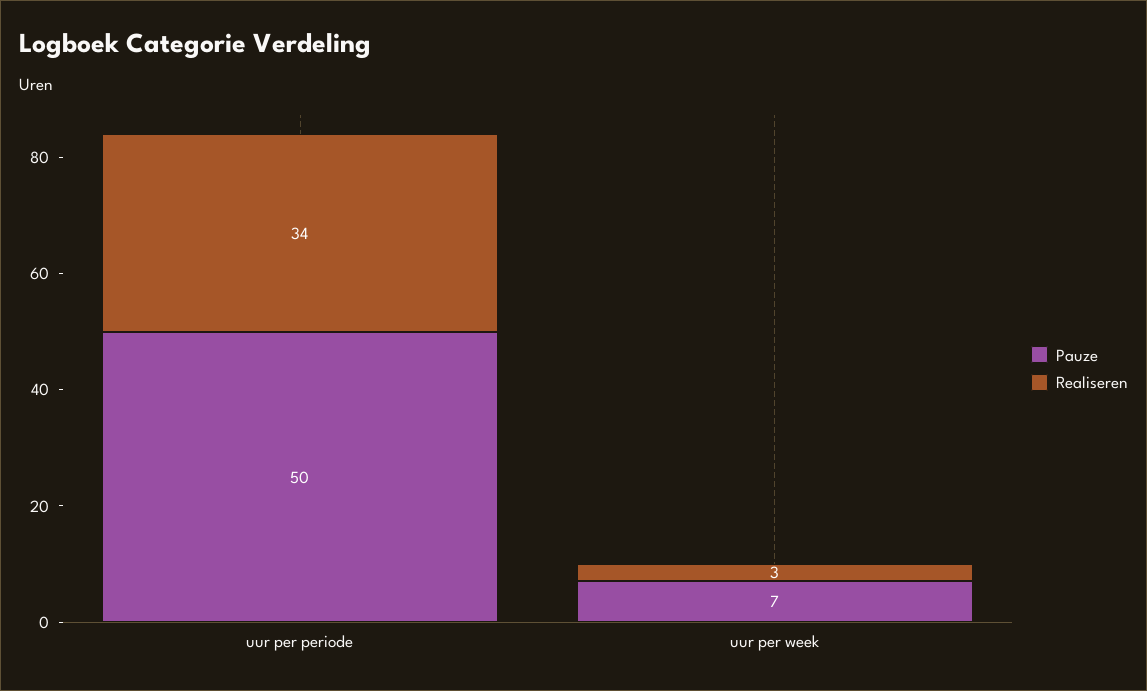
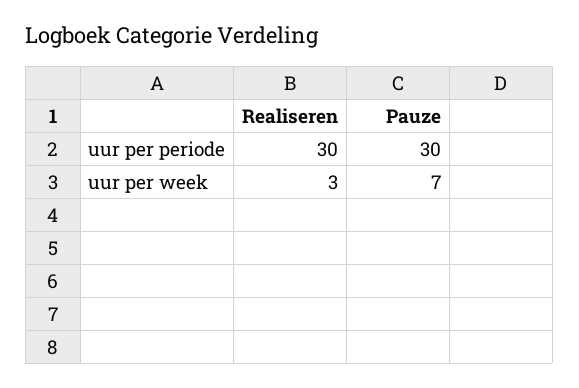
  {
    "Pauze": {
-     "uur per periode": 50,
+     "uur per periode": 30,
      "uur per week": 7
    },
    "Realiseren": {
-     "uur per periode": 34,
+     "uur per periode": 30,
      "uur per week": 3
    }
  }

